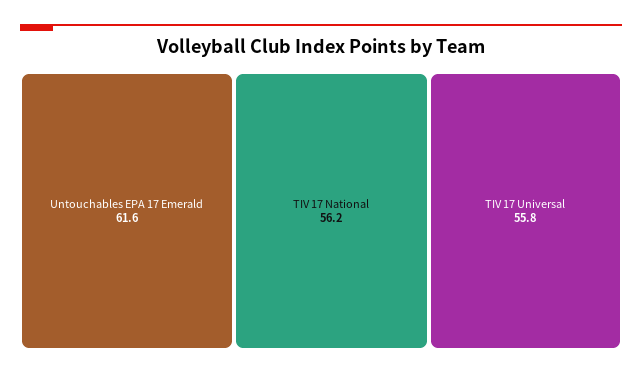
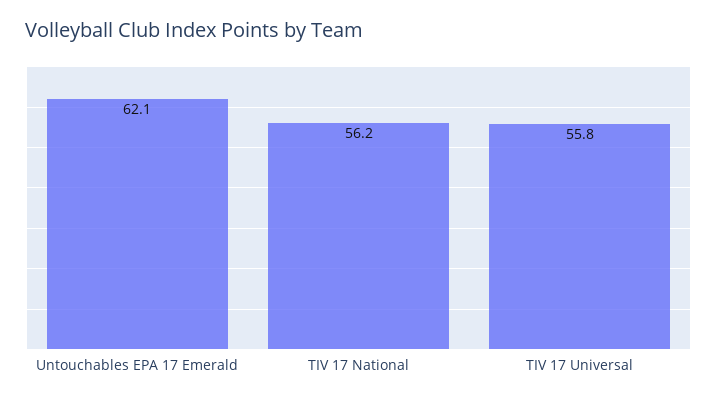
  {
-   "Untouchables EPA 17 Emerald": 61.6,
+   "Untouchables EPA 17 Emerald": 62.1,
    "TIV 17 National": 56.2,
    "TIV 17 Universal": 55.8
  }

